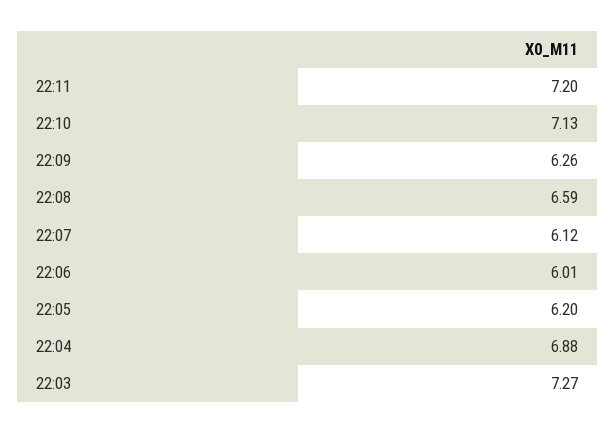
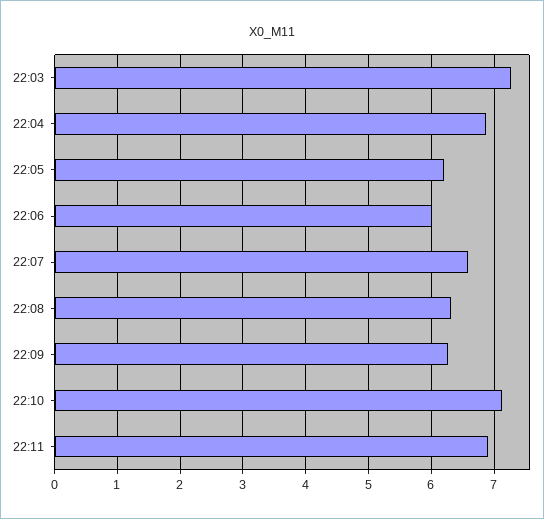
  {
-   "22:11": 7.2,
+   "22:11": 6.9,
    "22:10": 7.13,
    "22:09": 6.26,
-   "22:08": 6.59,
+   "22:08": 6.3,
-   "22:07": 6.12,
+   "22:07": 6.6,
    "22:06": 6.01,
    "22:05": 6.2,
    "22:04": 6.88,
    "22:03": 7.27
  }

